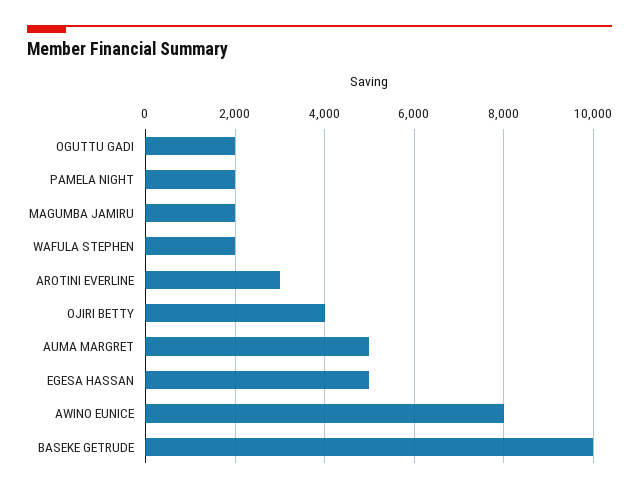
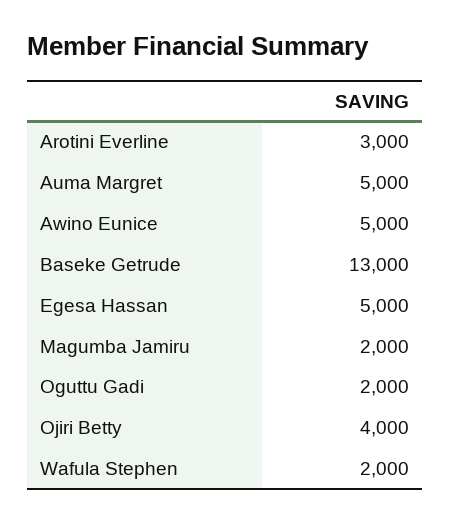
  {
    "OGUTTU GADI": 2000,
-   "PAMELA NIGHT": 2000,
    "MAGUMBA JAMIRU": 2000,
    "WAFULA STEPHEN": 2000,
    "AROTINI EVERLINE": 3000,
    "OJIRI BETTY": 4000,
    "AUMA MARGRET": 5000,
    "EGESA HASSAN": 5000,
-   "AWINO EUNICE": 8000,
+   "AWINO EUNICE": 5000,
-   "BASEKE GETRUDE": 10000
+   "BASEKE GETRUDE": 13000
  }

